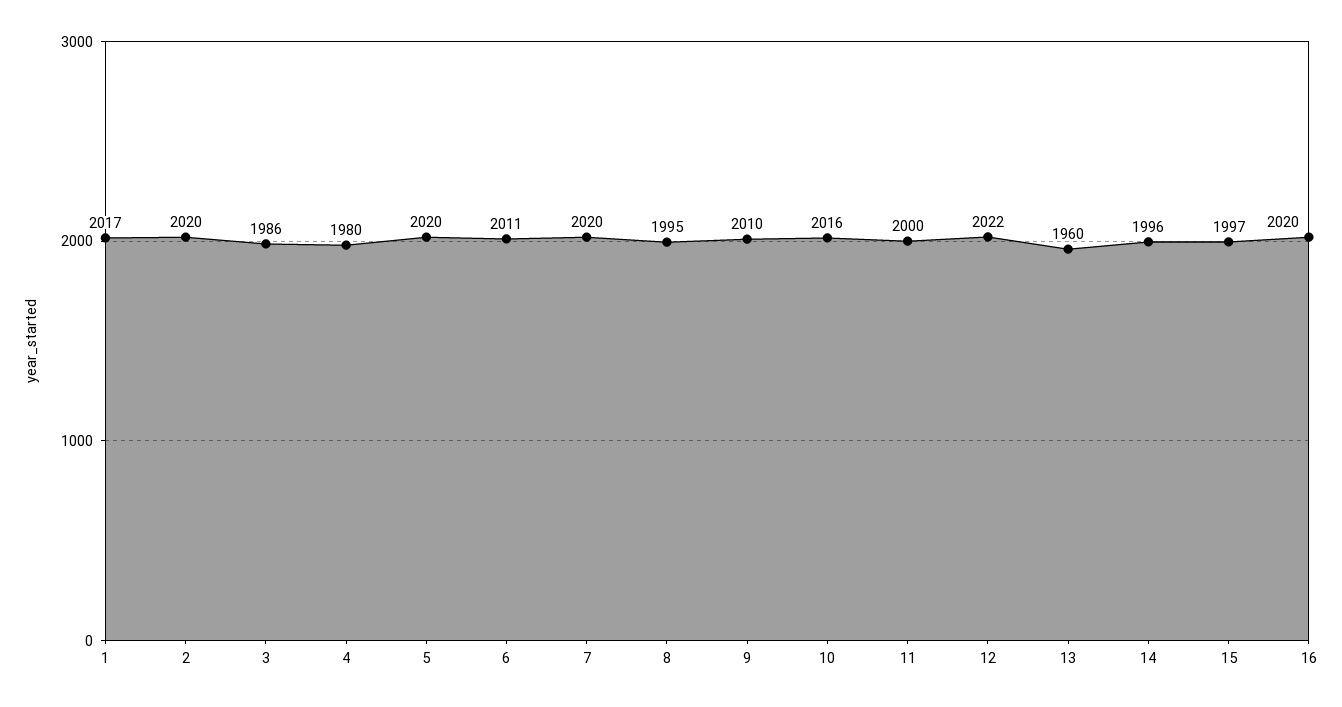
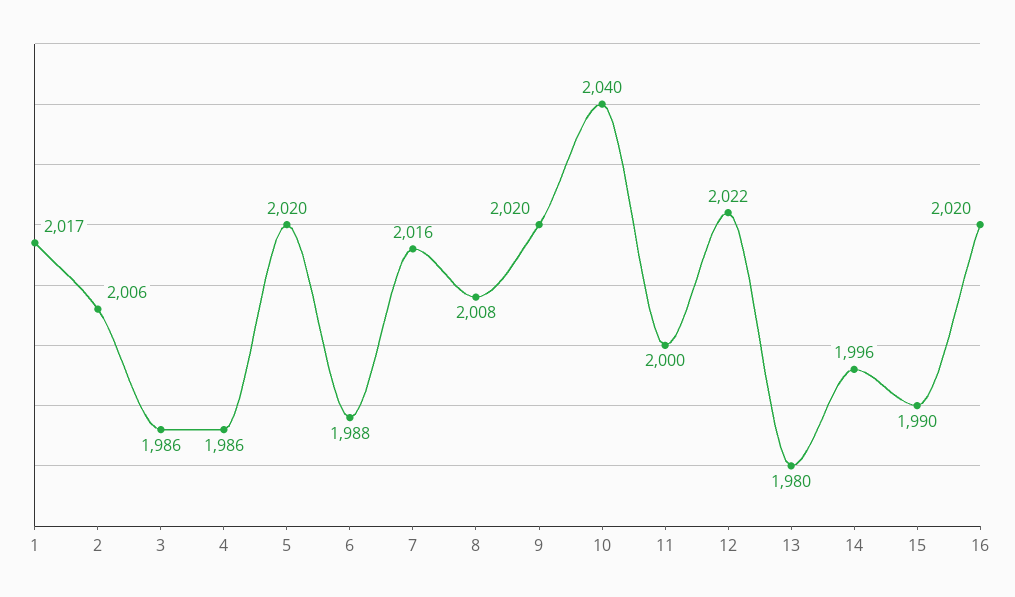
  {
    "1": 2017,
-   "2": 2020,
+   "2": 2006,
    "3": 1986,
-   "4": 1980,
+   "4": 1986,
    "5": 2020,
-   "6": 2011,
+   "6": 1988,
-   "7": 2020,
+   "7": 2016,
-   "8": 1995,
+   "8": 2008,
-   "9": 2010,
+   "9": 2020,
-   "10": 2016,
+   "10": 2040,
    "11": 2000,
    "12": 2022,
-   "13": 1960,
+   "13": 1980,
    "14": 1996,
-   "15": 1997,
+   "15": 1990,
    "16": 2020
  }

